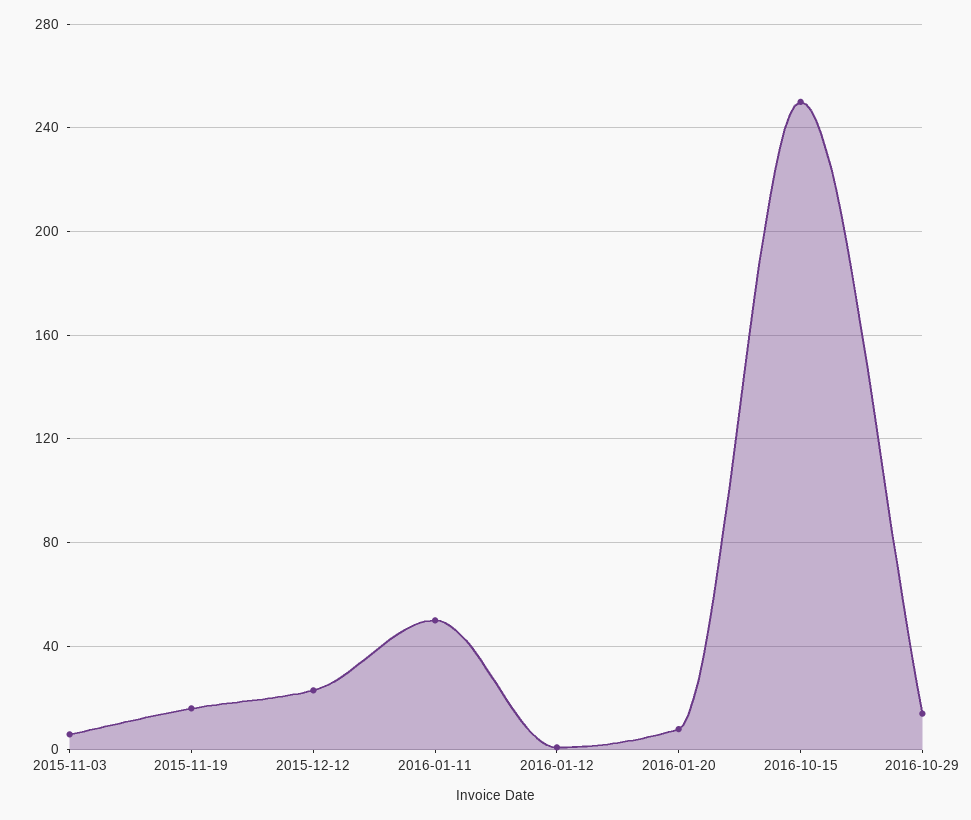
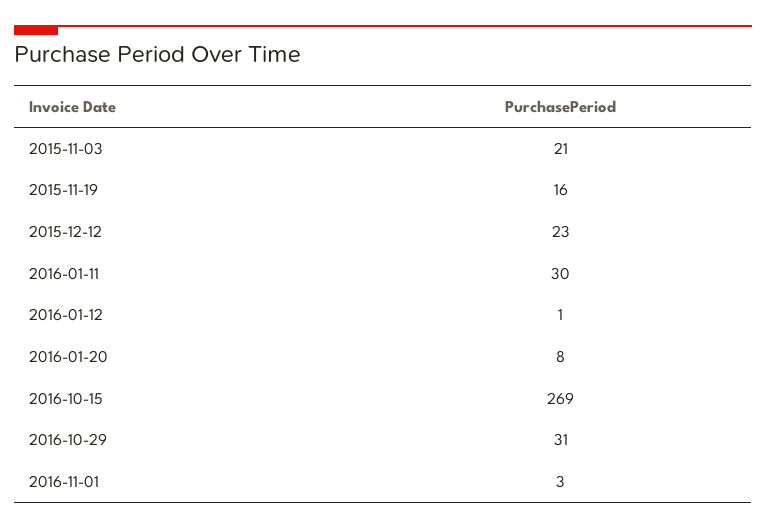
  {
-   "2015-11-03": 5,
+   "2015-11-03": 21,
    "2015-11-19": 16,
    "2015-12-12": 23,
-   "2016-01-11": 50,
+   "2016-01-11": 30,
    "2016-01-12": 1,
    "2016-01-20": 8,
-   "2016-10-15": 250,
+   "2016-10-15": 269,
-   "2016-10-29": 15
+   "2016-10-29": 31,
+   "2016-11-01": 3
  }

